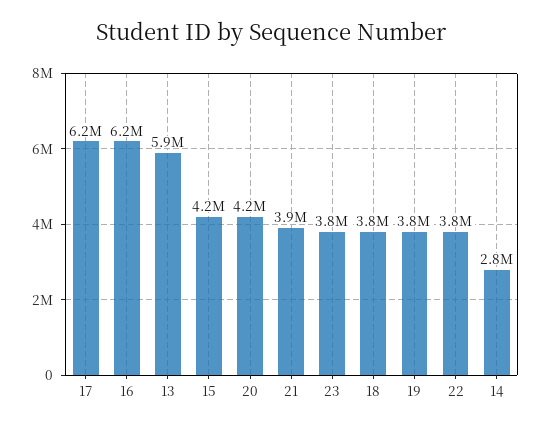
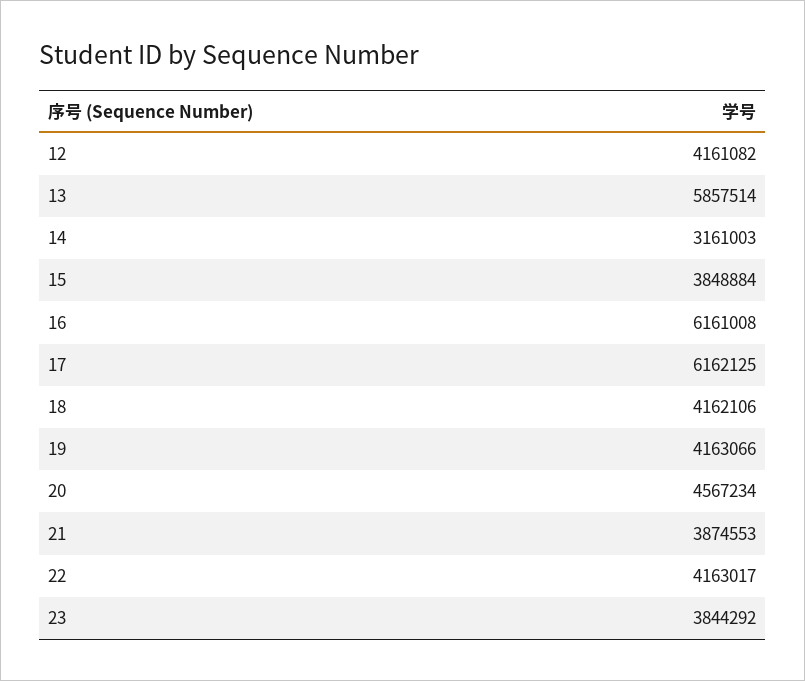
  {
    "17": 6162125,
    "16": 6161008,
    "13": 5857514,
-   "15": 4200000,
+   "15": 3848884,
-   "20": 4200000,
+   "20": 4567234,
    "21": 3874553,
    "23": 3844292,
-   "18": 3800000,
+   "18": 4162106,
-   "19": 3800000,
+   "19": 4163066,
-   "22": 3800000,
+   "22": 4163017,
-   "14": 2800000
+   "14": 3161003,
+   "12": 4161082
  }

